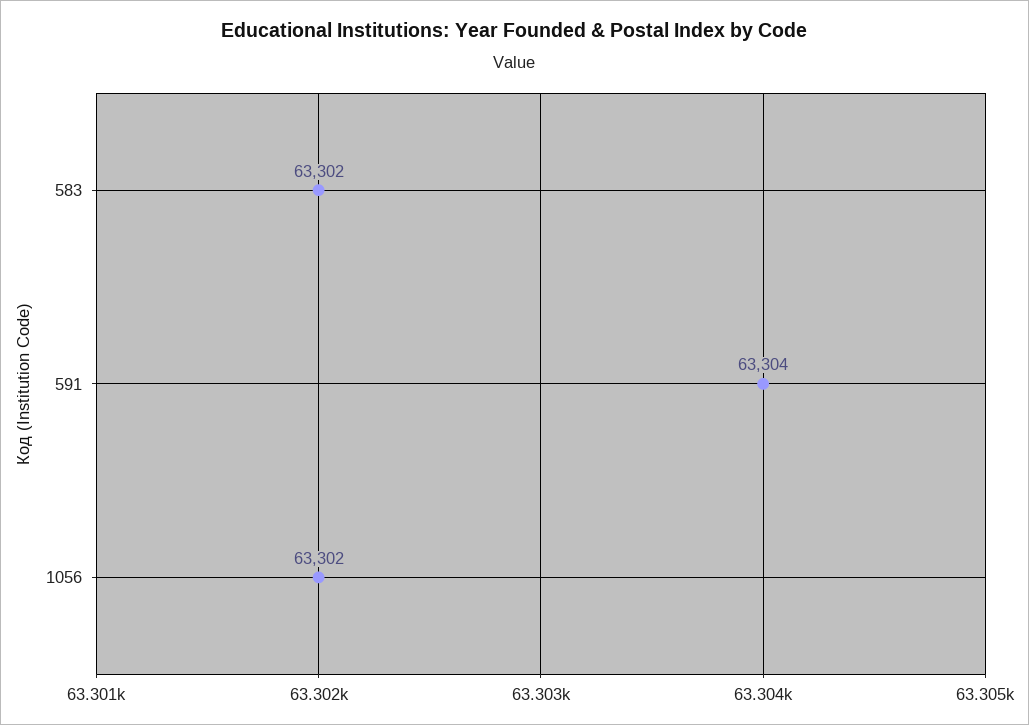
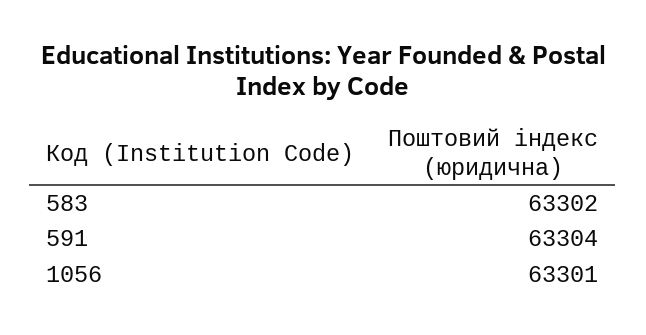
  {
    "583": 63302,
    "591": 63304,
-   "1056": 63302
+   "1056": 63301
  }

